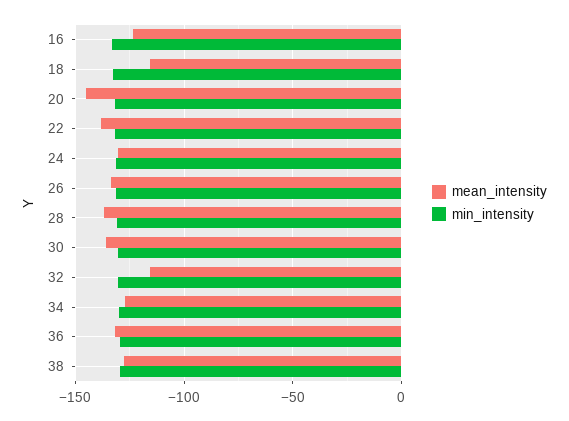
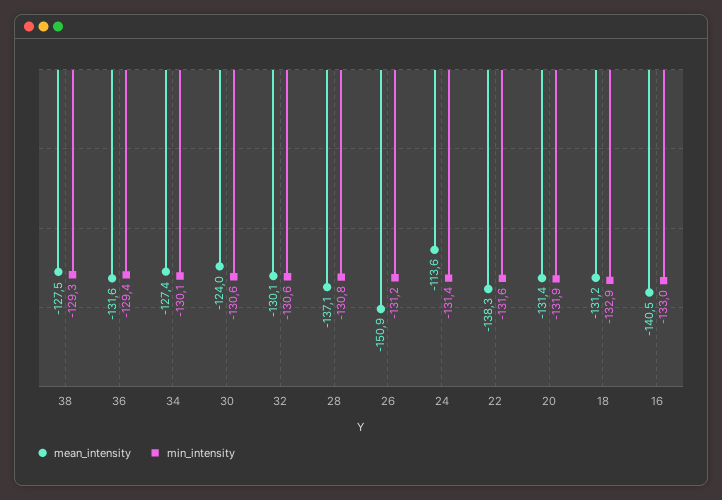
  {
    "mean_intensity": {
-     "16": -125,
+     "16": -140.5,
-     "18": -115,
+     "18": -131.2,
-     "20": -145,
+     "20": -131.4,
      "22": -138.3,
-     "24": -130,
+     "24": -113.6,
-     "26": -135,
+     "26": -150.9,
      "28": -137.1,
-     "30": -135,
+     "30": -124,
-     "32": -115,
+     "32": -130.1,
      "34": -127.4,
      "36": -131.6,
      "38": -127.5
    },
    "min_intensity": {
      "16": -133,
      "18": -132.9,
      "20": -131.9,
      "22": -131.6,
      "24": -131.4,
      "26": -131.2,
      "28": -130.8,
      "30": -130.6,
      "32": -130.6,
      "34": -130.1,
      "36": -129.4,
      "38": -129.3
    }
  }

